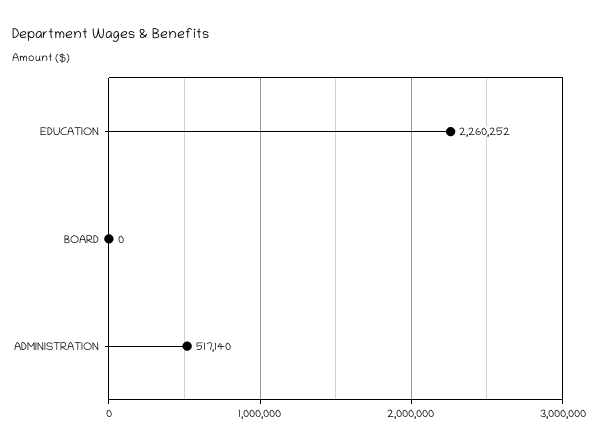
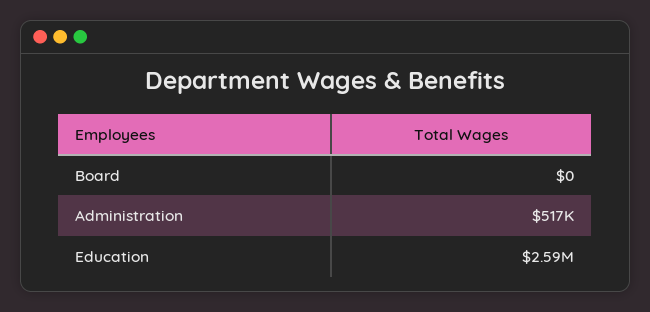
  {
-   "EDUCATION": 2260252,
+   "EDUCATION": 2590000,
    "BOARD": 0,
    "ADMINISTRATION": 517140
  }

